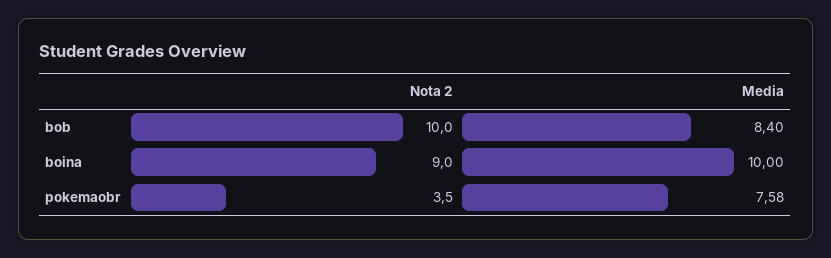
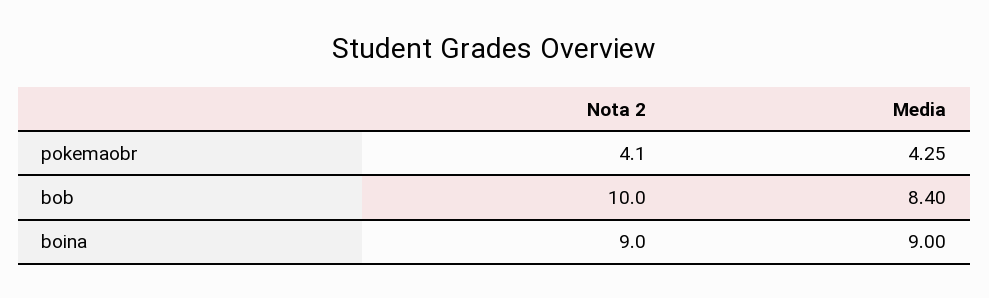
  {
    "Nota 2": {
      "bob": 10,
      "boina": 9,
-     "pokemaobr": 3.5
+     "pokemaobr": 4.1
    },
    "Media": {
      "bob": 8.4,
-     "boina": 10,
+     "boina": 9,
-     "pokemaobr": 7.58
+     "pokemaobr": 4.25
    }
  }

